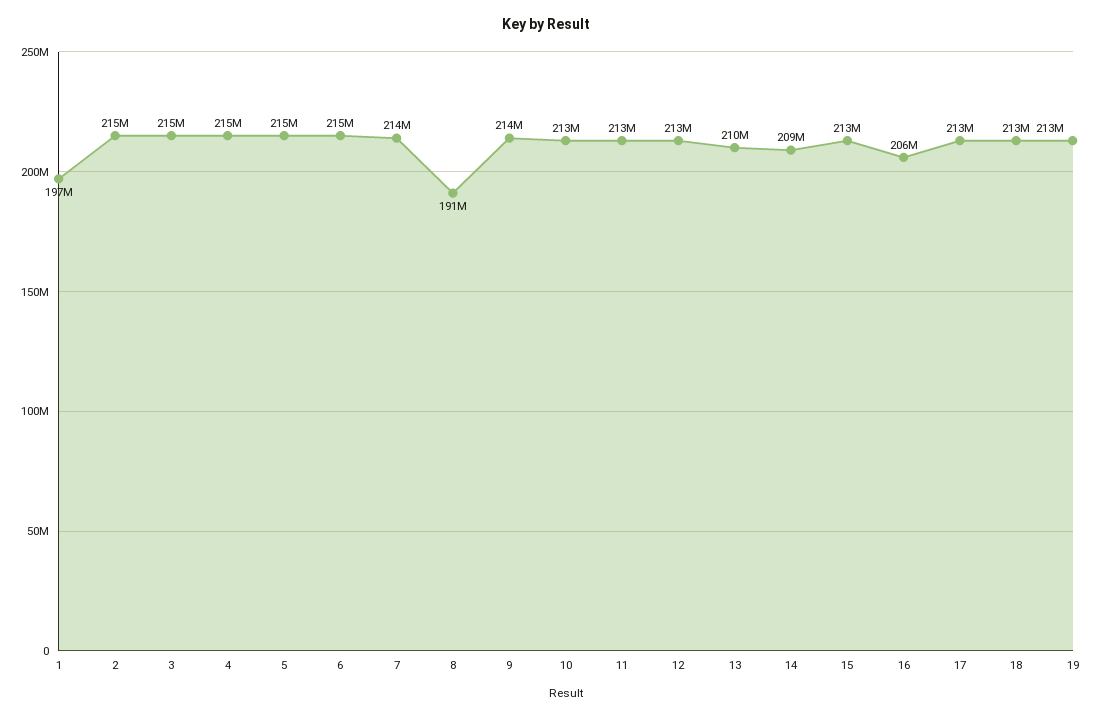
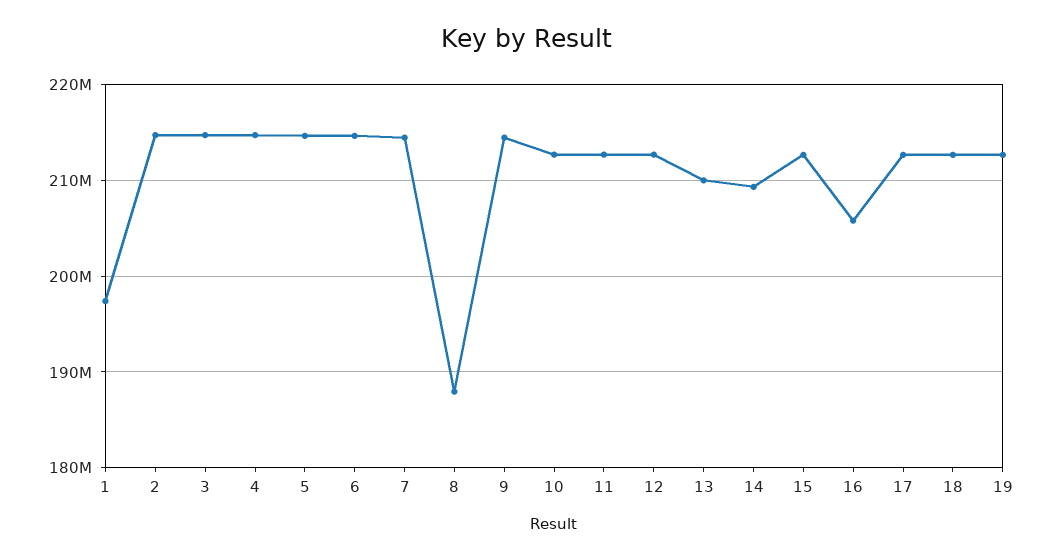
  {
    "1": 197000000,
    "2": 215000000,
    "3": 215000000,
    "4": 215000000,
    "5": 215000000,
    "6": 215000000,
    "7": 214000000,
-   "8": 191000000,
+   "8": 188000000,
    "9": 214000000,
    "10": 213000000,
    "11": 213000000,
    "12": 213000000,
    "13": 210000000,
    "14": 209000000,
    "15": 213000000,
    "16": 206000000,
    "17": 213000000,
    "18": 213000000,
    "19": 213000000
  }

